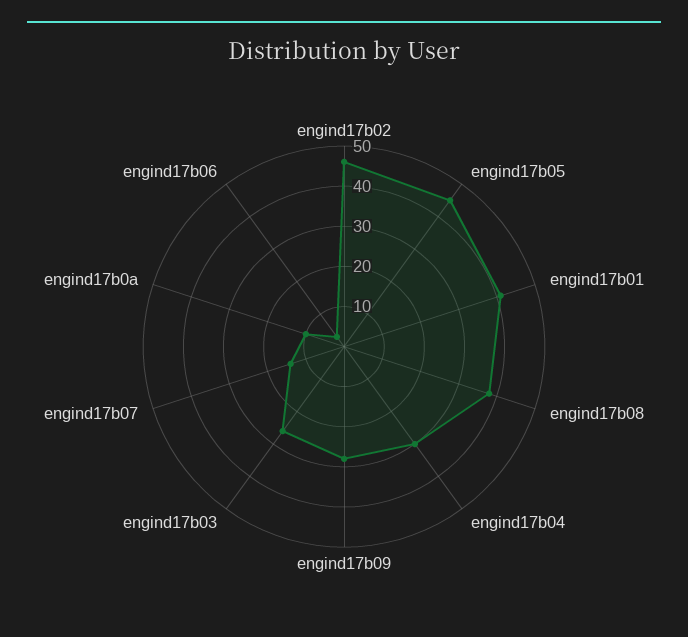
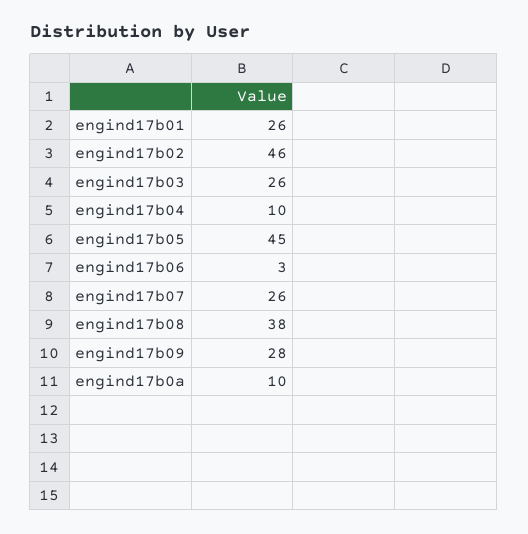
  {
    "engind17b02": 46,
    "engind17b05": 45,
-   "engind17b01": 40,
+   "engind17b01": 26,
    "engind17b08": 38,
-   "engind17b04": 30,
+   "engind17b04": 10,
    "engind17b09": 28,
    "engind17b03": 26,
-   "engind17b07": 15,
+   "engind17b07": 26,
    "engind17b0a": 10,
    "engind17b06": 3
  }

